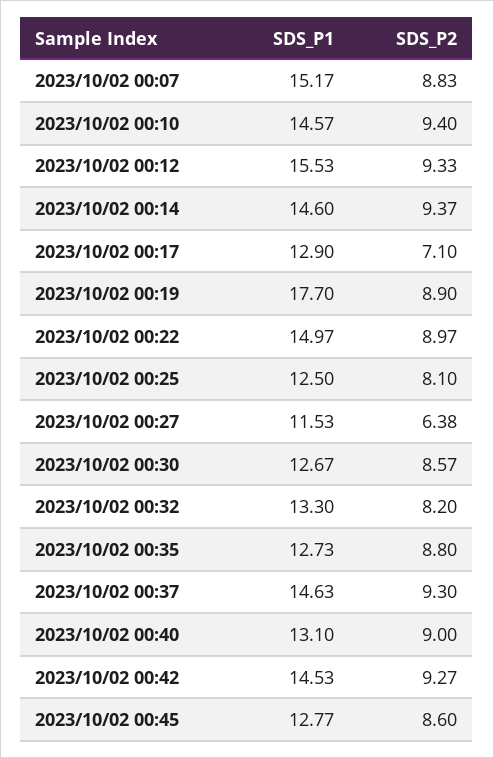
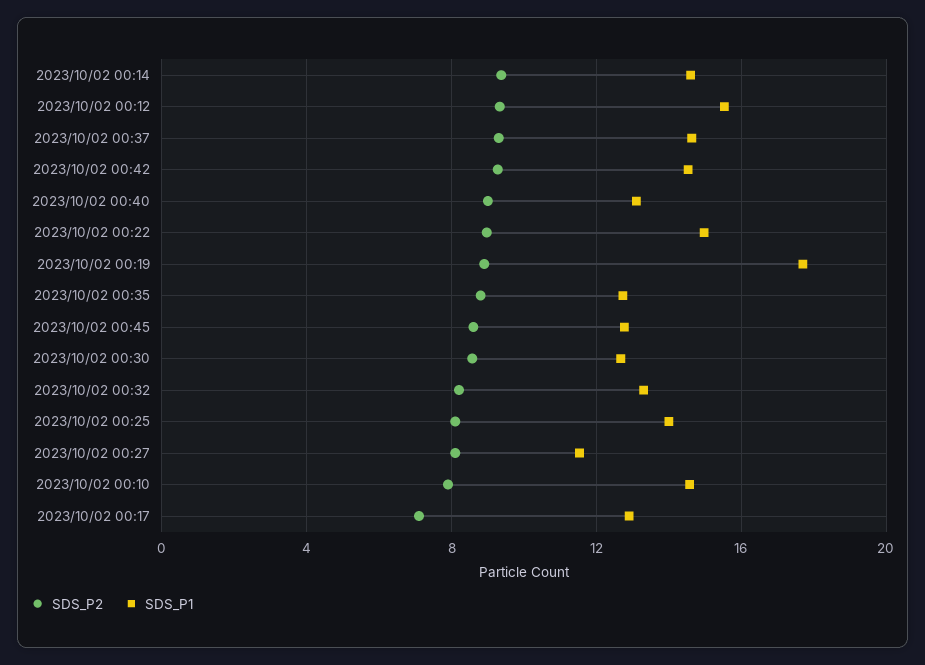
  {
    "SDS_P1": {
-     "2023/10/02 00:07": 15.17,
      "2023/10/02 00:10": 14.57,
      "2023/10/02 00:12": 15.53,
      "2023/10/02 00:14": 14.6,
      "2023/10/02 00:17": 12.9,
      "2023/10/02 00:19": 17.7,
      "2023/10/02 00:22": 14.97,
-     "2023/10/02 00:25": 12.5,
+     "2023/10/02 00:25": 14,
      "2023/10/02 00:27": 11.53,
      "2023/10/02 00:30": 12.67,
      "2023/10/02 00:32": 13.3,
      "2023/10/02 00:35": 12.73,
      "2023/10/02 00:37": 14.63,
      "2023/10/02 00:40": 13.1,
      "2023/10/02 00:42": 14.53,
      "2023/10/02 00:45": 12.77
    },
    "SDS_P2": {
-     "2023/10/02 00:07": 8.83,
-     "2023/10/02 00:10": 9.4,
+     "2023/10/02 00:10": 8,
      "2023/10/02 00:12": 9.33,
      "2023/10/02 00:14": 9.37,
      "2023/10/02 00:17": 7.1,
      "2023/10/02 00:19": 8.9,
      "2023/10/02 00:22": 8.97,
      "2023/10/02 00:25": 8.1,
-     "2023/10/02 00:27": 6.38,
+     "2023/10/02 00:27": 8,
      "2023/10/02 00:30": 8.57,
      "2023/10/02 00:32": 8.2,
      "2023/10/02 00:35": 8.8,
      "2023/10/02 00:37": 9.3,
      "2023/10/02 00:40": 9,
      "2023/10/02 00:42": 9.27,
      "2023/10/02 00:45": 8.6
    }
  }

